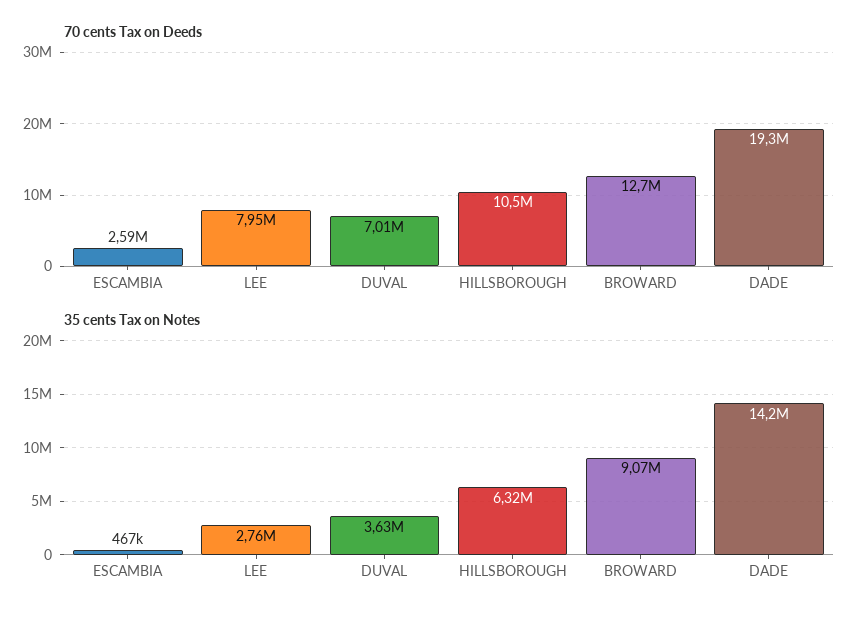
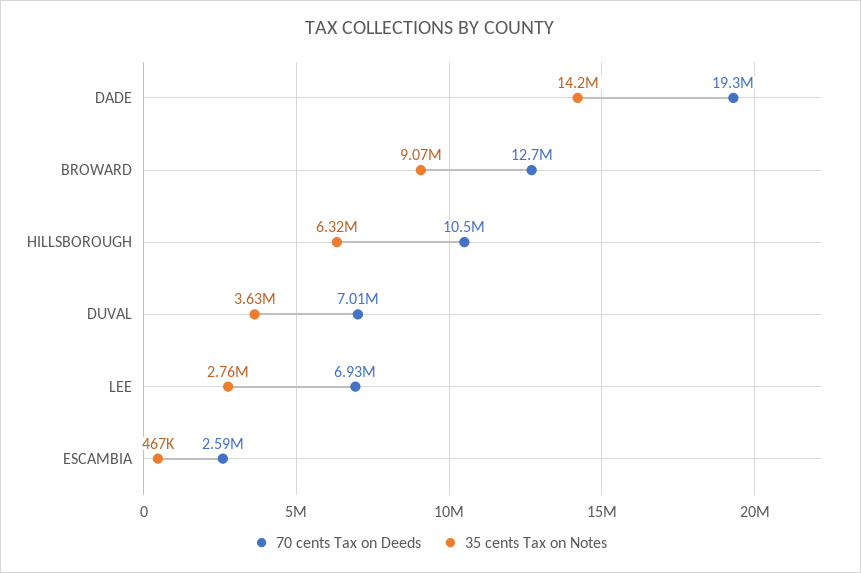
  {
    "70 cents Tax on Deeds": {
      "ESCAMBIA": 2590000,
-     "LEE": 7950000,
+     "LEE": 6930000,
      "DUVAL": 7010000,
      "HILLSBOROUGH": 10500000,
      "BROWARD": 12700000,
      "DADE": 19300000
    },
    "35 cents Tax on Notes": {
      "ESCAMBIA": 467000,
      "LEE": 2760000,
      "DUVAL": 3630000,
      "HILLSBOROUGH": 6320000,
      "BROWARD": 9070000,
      "DADE": 14200000
    }
  }

